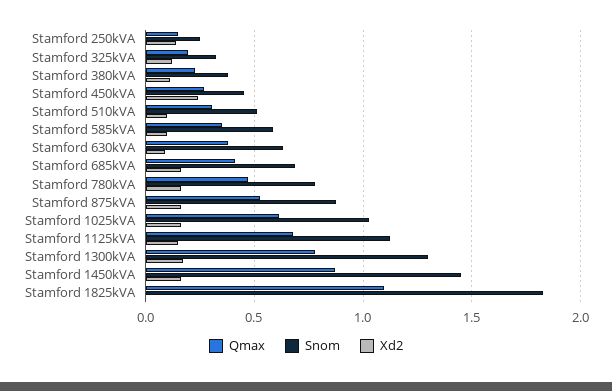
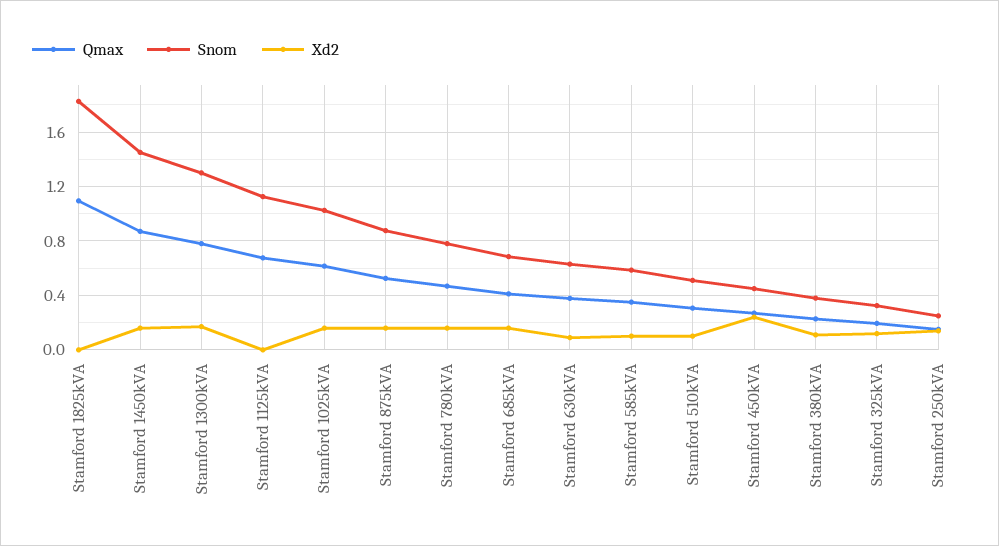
  {
    "Qmax": {
      "Stamford 250kVA": 0.15,
      "Stamford 325kVA": 0.2,
      "Stamford 380kVA": 0.25,
      "Stamford 450kVA": 0.25,
      "Stamford 510kVA": 0.3,
      "Stamford 585kVA": 0.35,
      "Stamford 630kVA": 0.4,
      "Stamford 685kVA": 0.4,
      "Stamford 780kVA": 0.45,
      "Stamford 875kVA": 0.55,
      "Stamford 1025kVA": 0.6,
      "Stamford 1125kVA": 0.7,
      "Stamford 1300kVA": 0.8,
      "Stamford 1450kVA": 0.85,
      "Stamford 1825kVA": 1.1
    },
    "Snom": {
      "Stamford 250kVA": 0.25,
      "Stamford 325kVA": 0.35,
      "Stamford 380kVA": 0.4,
      "Stamford 450kVA": 0.45,
      "Stamford 510kVA": 0.5,
      "Stamford 585kVA": 0.6,
      "Stamford 630kVA": 0.65,
      "Stamford 685kVA": 0.7,
      "Stamford 780kVA": 0.8,
      "Stamford 875kVA": 0.9,
      "Stamford 1025kVA": 1.05,
      "Stamford 1125kVA": 1.15,
      "Stamford 1300kVA": 1.3,
      "Stamford 1450kVA": 1.45,
      "Stamford 1825kVA": 1.85
    },
    "Xd2": {
      "Stamford 250kVA": 0.15,
      "Stamford 325kVA": 0.1,
      "Stamford 380kVA": 0.1,
      "Stamford 450kVA": 0.25,
      "Stamford 510kVA": 0.1,
      "Stamford 585kVA": 0.1,
      "Stamford 630kVA": 0.1,
      "Stamford 685kVA": 0.15,
      "Stamford 780kVA": 0.15,
      "Stamford 875kVA": 0.15,
      "Stamford 1025kVA": 0.15,
-     "Stamford 1125kVA": 0.15,
+     "Stamford 1125kVA": 0,
      "Stamford 1300kVA": 0.15,
      "Stamford 1450kVA": 0.15,
      "Stamford 1825kVA": 0
    }
  }

